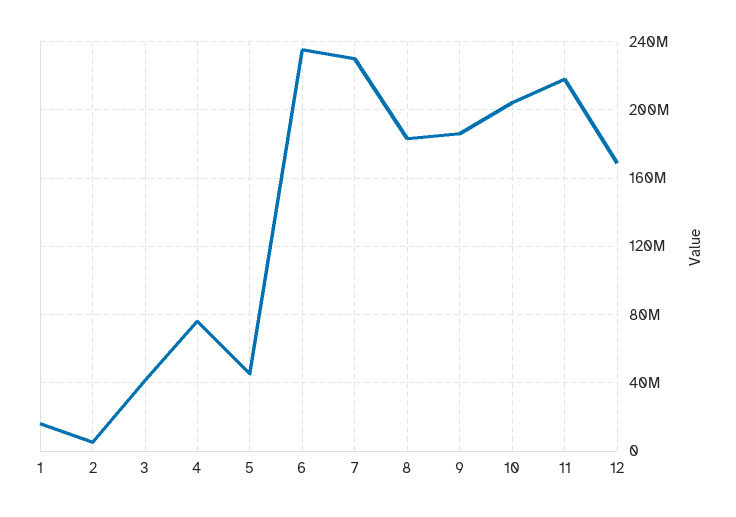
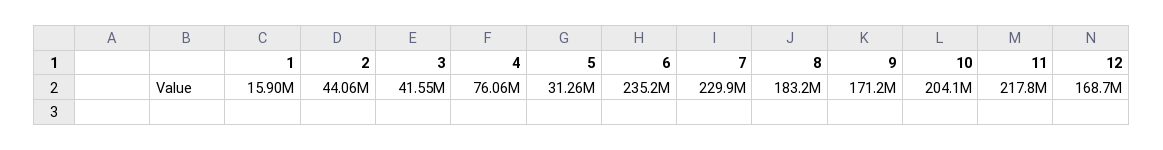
  {
    "1": 15900000,
-   "2": 5000000,
+   "2": 44060000,
    "3": 41550000,
    "4": 76060000,
-   "5": 45000000,
+   "5": 31260000,
    "6": 235200000,
    "7": 229900000,
    "8": 183200000,
-   "9": 185000000,
+   "9": 171200000,
    "10": 204100000,
    "11": 217800000,
    "12": 168700000
  }

